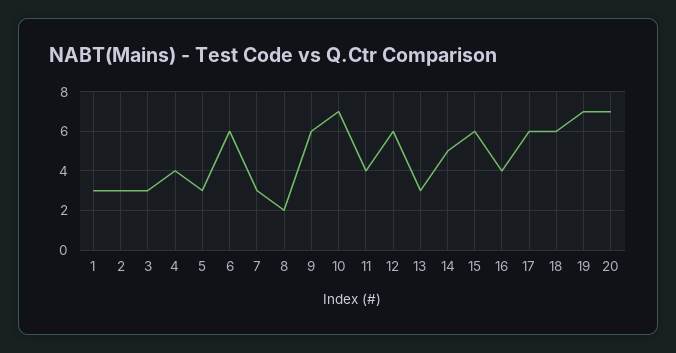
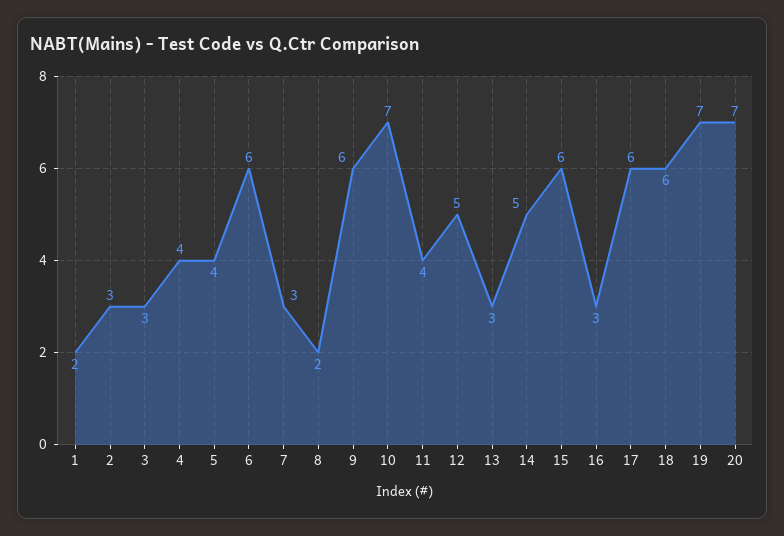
  {
-   "1": 3,
+   "1": 2,
    "2": 3,
    "3": 3,
    "4": 4,
-   "5": 3,
+   "5": 4,
    "6": 6,
    "7": 3,
    "8": 2,
    "9": 6,
    "10": 7,
    "11": 4,
-   "12": 6,
+   "12": 5,
    "13": 3,
    "14": 5,
    "15": 6,
-   "16": 4,
+   "16": 3,
    "17": 6,
    "18": 6,
    "19": 7,
    "20": 7
  }

